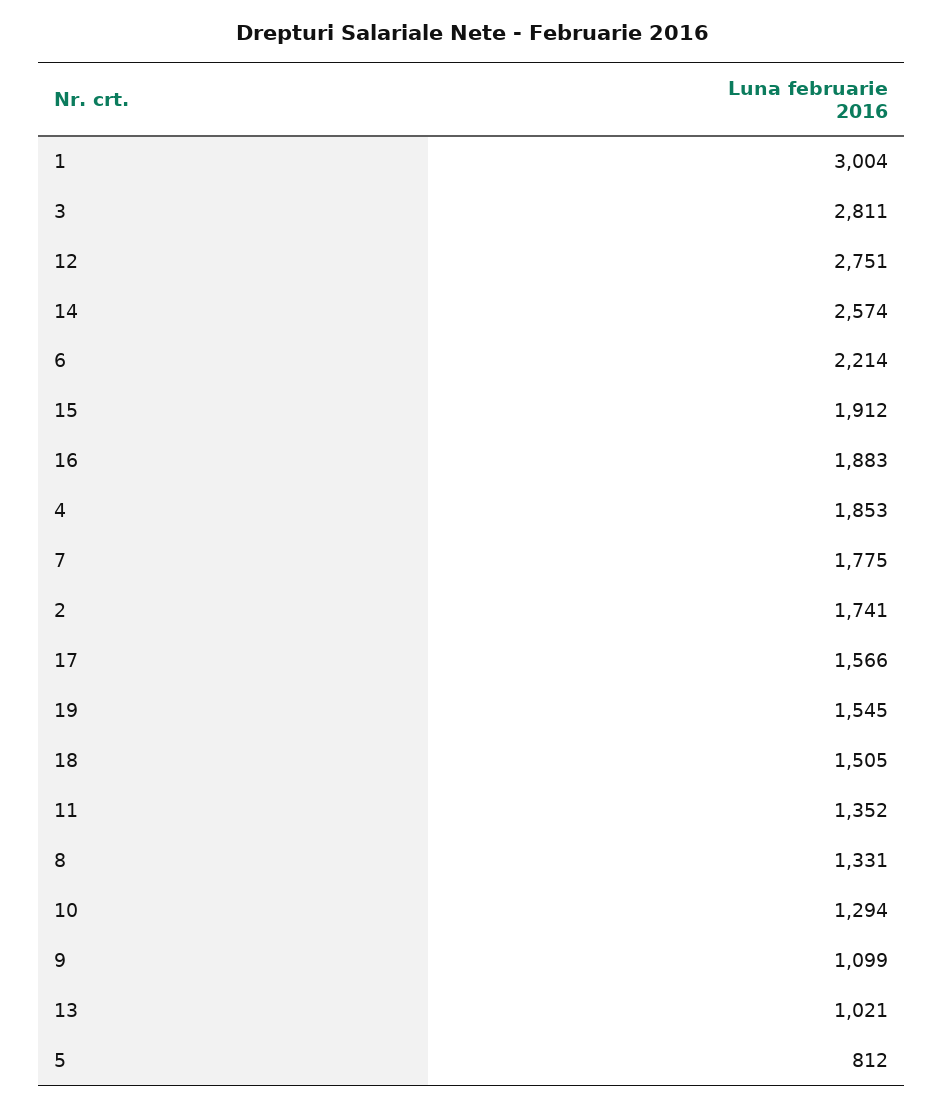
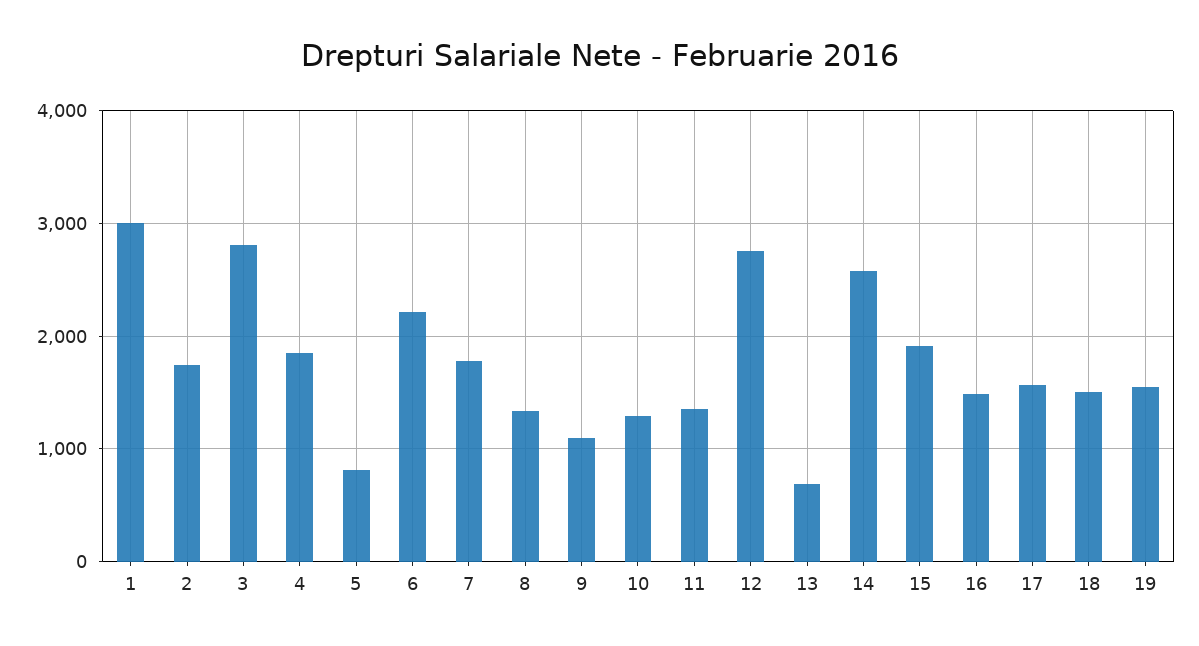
  {
    "1": 3004,
    "3": 2811,
    "12": 2751,
    "14": 2574,
    "6": 2214,
    "15": 1912,
-   "16": 1883,
+   "16": 1500,
    "4": 1853,
    "7": 1775,
    "2": 1741,
    "17": 1566,
    "19": 1545,
    "18": 1505,
    "11": 1352,
    "8": 1331,
    "10": 1294,
    "9": 1099,
-   "13": 1021,
+   "13": 700,
    "5": 812
  }

